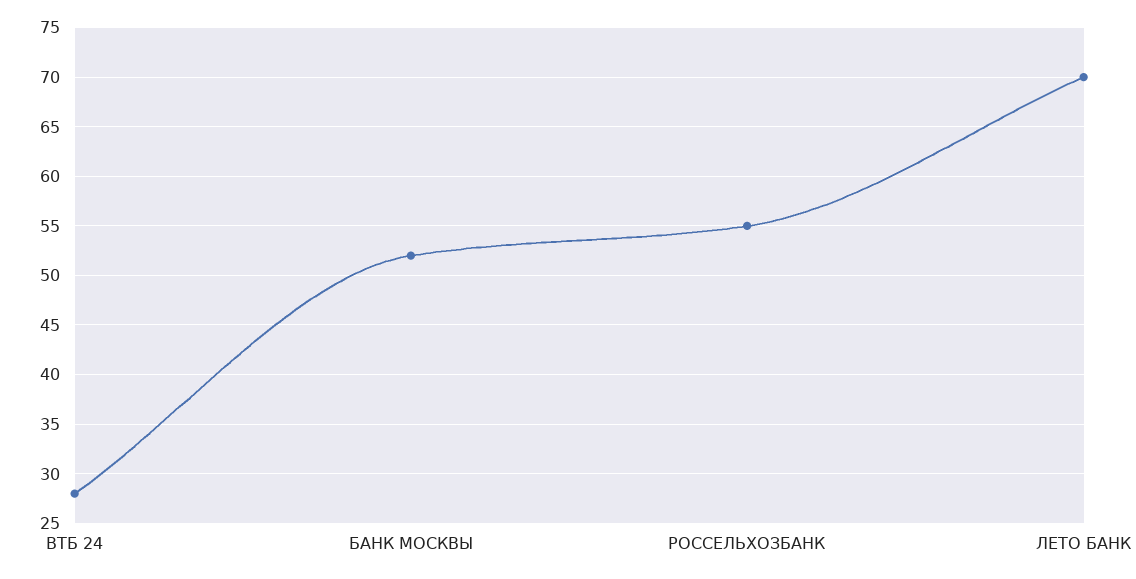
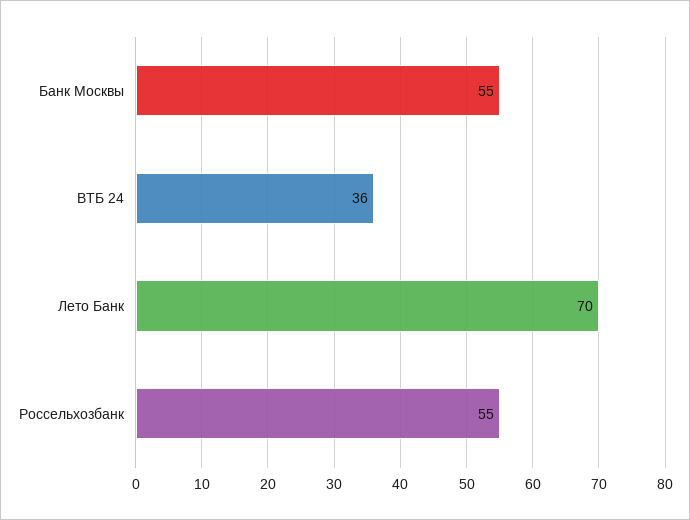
  {
-   "ВТБ 24": 28,
+   "ВТБ 24": 36,
-   "БАНК МОСКВЫ": 52,
+   "БАНК МОСКВЫ": 55,
    "РОССЕЛЬХОЗБАНК": 55,
    "ЛЕТО БАНК": 70
  }

